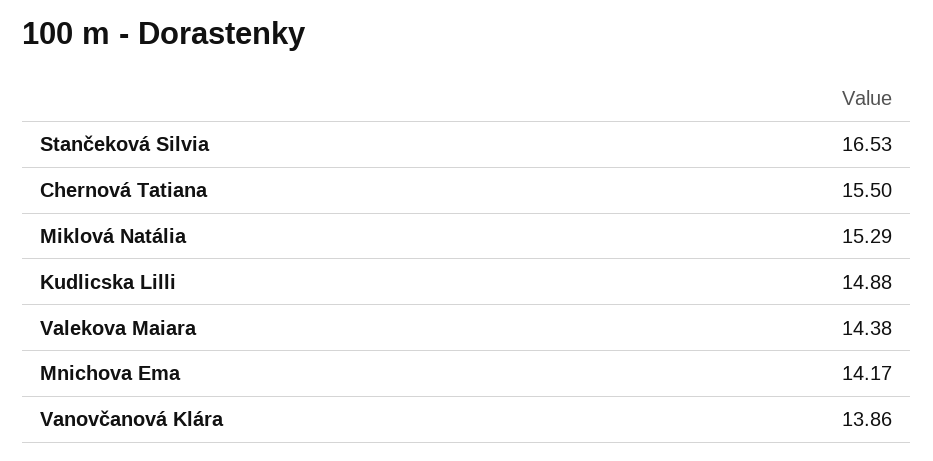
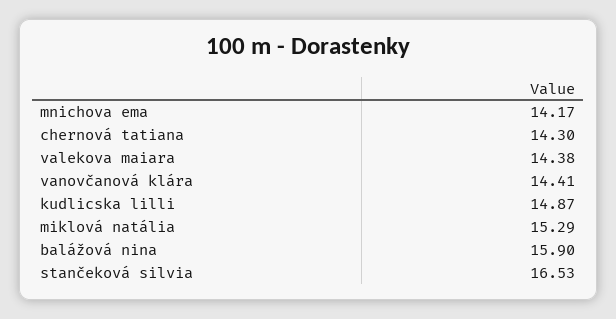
  {
    "Stančeková Silvia": 16.53,
-   "Chernová Tatiana": 15.5,
+   "Chernová Tatiana": 14.3,
    "Miklová Natália": 15.29,
-   "Kudlicska Lilli": 14.88,
+   "Kudlicska Lilli": 14.87,
    "Valekova Maiara": 14.38,
    "Mnichova Ema": 14.17,
-   "Vanovčanová Klára": 13.86
+   "Vanovčanová Klára": 14.41,
+   "balážová nina": 15.9
  }

